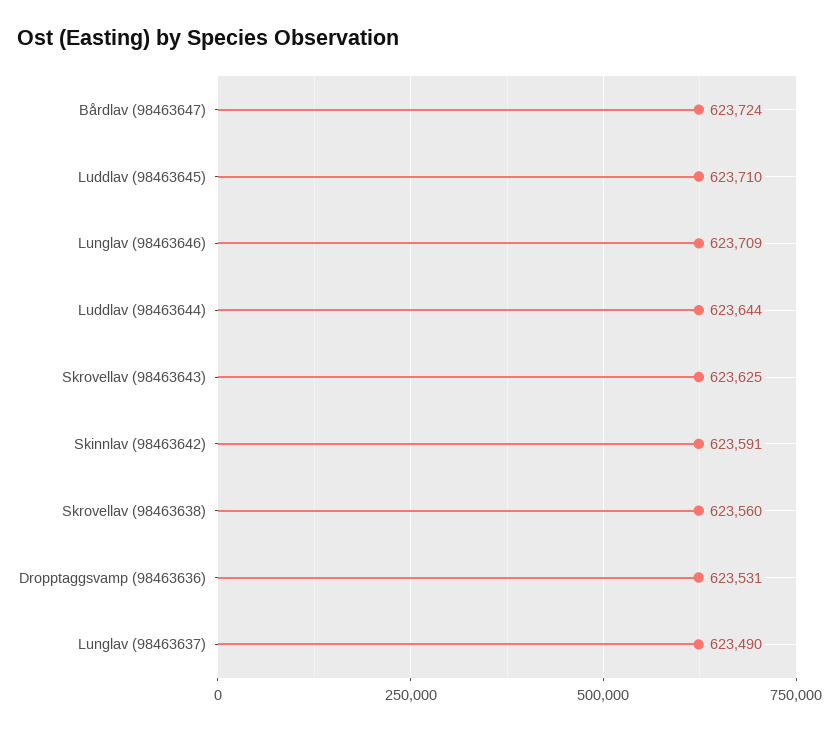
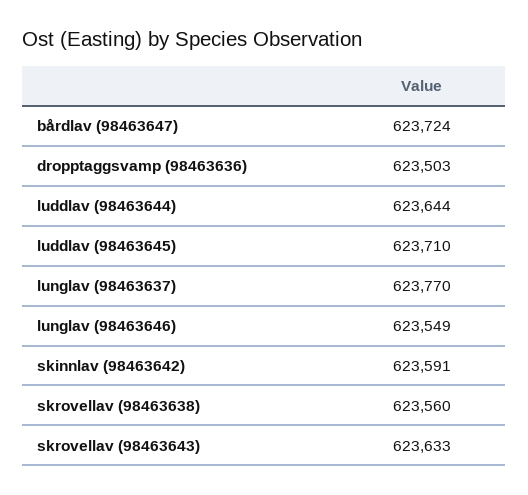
  {
    "Bårdlav (98463647)": 623724,
    "Luddlav (98463645)": 623710,
-   "Lunglav (98463646)": 623709,
+   "Lunglav (98463646)": 623549,
    "Luddlav (98463644)": 623644,
-   "Skrovellav (98463643)": 623625,
+   "Skrovellav (98463643)": 623633,
    "Skinnlav (98463642)": 623591,
    "Skrovellav (98463638)": 623560,
-   "Dropptaggsvamp (98463636)": 623531,
+   "Dropptaggsvamp (98463636)": 623503,
-   "Lunglav (98463637)": 623490
+   "Lunglav (98463637)": 623770
  }

